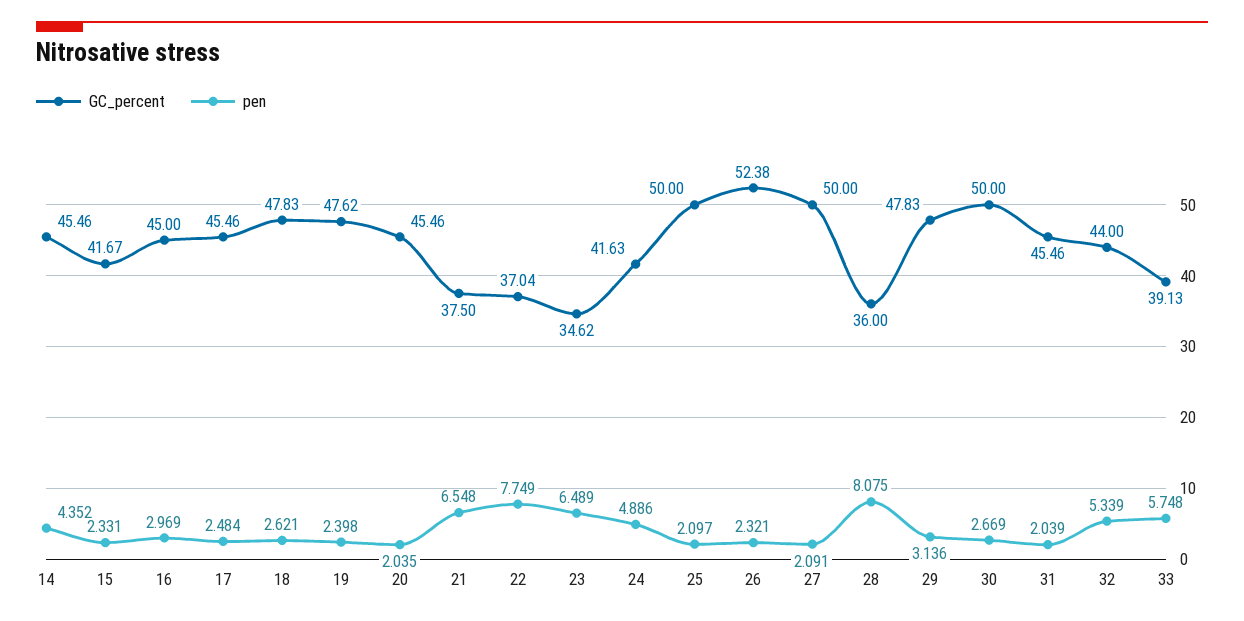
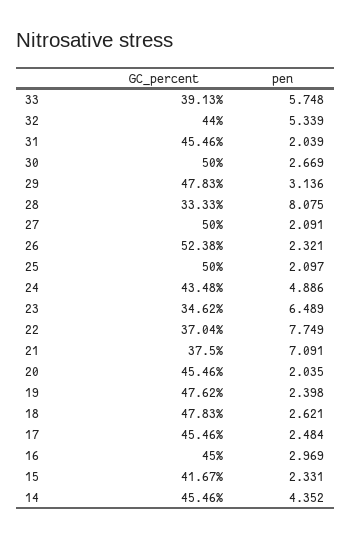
  {
    "GC_percent": {
      "14": 45.46,
      "15": 41.67,
      "16": 45,
      "17": 45.46,
      "18": 47.83,
      "19": 47.62,
      "20": 45.46,
      "21": 37.5,
      "22": 37.04,
      "23": 34.62,
-     "24": 41.63,
+     "24": 43.48,
      "25": 50,
      "26": 52.38,
      "27": 50,
-     "28": 36,
+     "28": 33.33,
      "29": 47.83,
      "30": 50,
      "31": 45.46,
      "32": 44,
      "33": 39.13
    },
    "pen": {
      "14": 4.352,
      "15": 2.331,
      "16": 2.969,
      "17": 2.484,
      "18": 2.621,
      "19": 2.398,
      "20": 2.035,
-     "21": 6.548,
+     "21": 7.091,
      "22": 7.749,
      "23": 6.489,
      "24": 4.886,
      "25": 2.097,
      "26": 2.321,
      "27": 2.091,
      "28": 8.075,
      "29": 3.136,
      "30": 2.669,
      "31": 2.039,
      "32": 5.339,
      "33": 5.748
    }
  }

